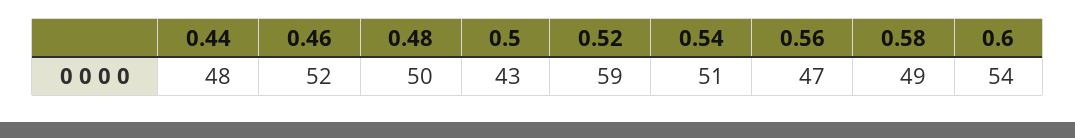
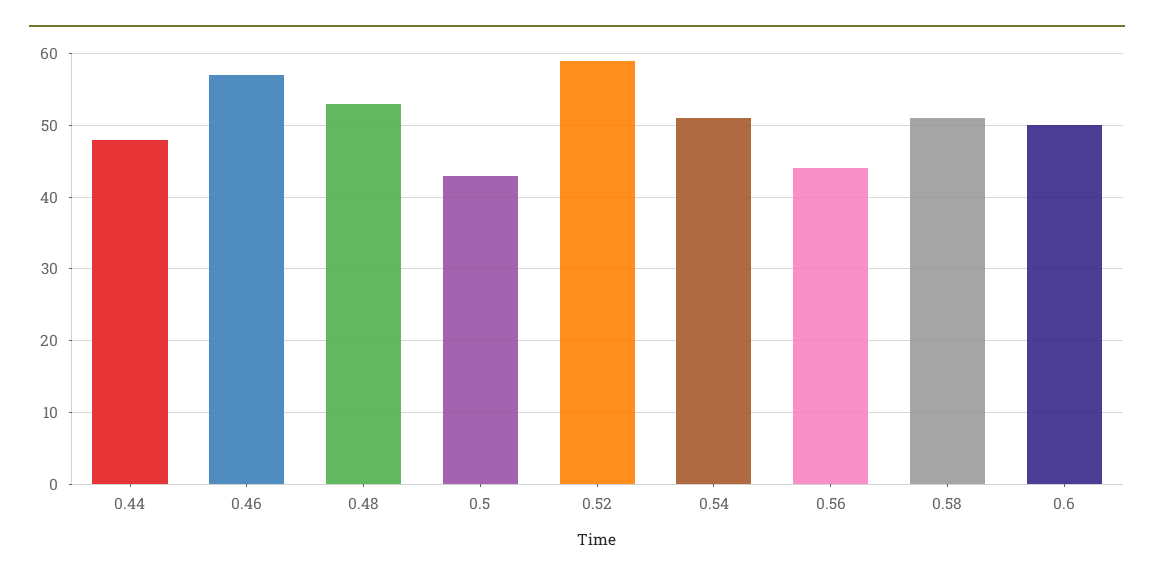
  {
    "0.44": 48,
-   "0.46": 52,
+   "0.46": 57,
-   "0.48": 50,
+   "0.48": 53,
    "0.5": 43,
    "0.52": 59,
    "0.54": 51,
-   "0.56": 47,
+   "0.56": 44,
-   "0.58": 49,
+   "0.58": 51,
-   "0.6": 54
+   "0.6": 50
  }

